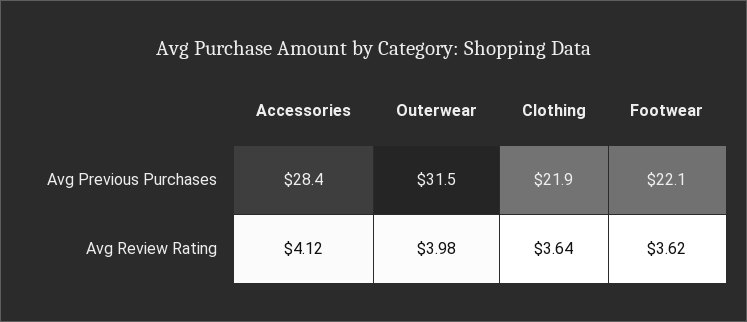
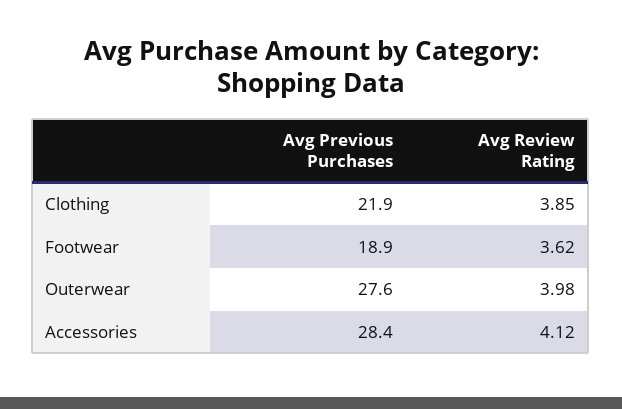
  {
    "Accessories": {
      "Avg Previous Purchases": 28.4,
      "Avg Review Rating": 4.12
    },
    "Outerwear": {
-     "Avg Previous Purchases": 31.5,
+     "Avg Previous Purchases": 27.6,
      "Avg Review Rating": 3.98
    },
    "Clothing": {
      "Avg Previous Purchases": 21.9,
-     "Avg Review Rating": 3.64
+     "Avg Review Rating": 3.85
    },
    "Footwear": {
-     "Avg Previous Purchases": 22.1,
+     "Avg Previous Purchases": 18.9,
      "Avg Review Rating": 3.62
    }
  }

